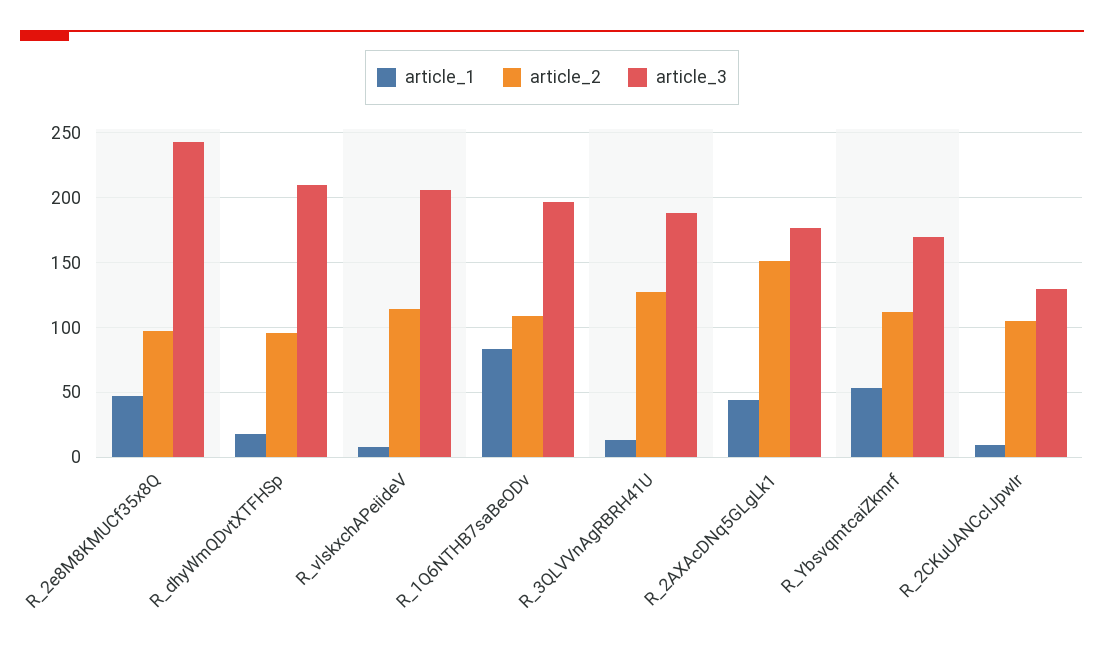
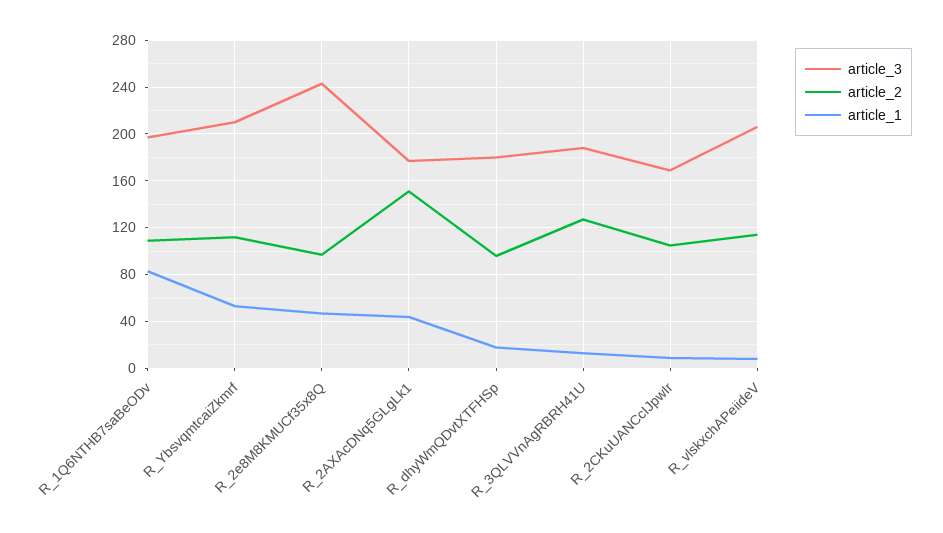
  {
    "article_1": {
      "R_2e8M8KMUCf35x8Q": 45,
      "R_dhyWmQDvtXTFHSp": 20,
      "R_vlskxchAPeiideV": 10,
      "R_1Q6NTHB7saBeODv": 85,
      "R_3QLVVnAgRBRH41U": 15,
      "R_2AXAcDNq5GLgLk1": 45,
      "R_YbsvqmtcaiZkmrf": 55,
      "R_2CKuUANCcIJpwIr": 10
    },
    "article_2": {
      "R_2e8M8KMUCf35x8Q": 95,
      "R_dhyWmQDvtXTFHSp": 95,
      "R_vlskxchAPeiideV": 115,
      "R_1Q6NTHB7saBeODv": 110,
      "R_3QLVVnAgRBRH41U": 125,
      "R_2AXAcDNq5GLgLk1": 150,
      "R_YbsvqmtcaiZkmrf": 110,
      "R_2CKuUANCcIJpwIr": 105
    },
    "article_3": {
      "R_2e8M8KMUCf35x8Q": 245,
-     "R_dhyWmQDvtXTFHSp": 210,
+     "R_dhyWmQDvtXTFHSp": 180,
      "R_vlskxchAPeiideV": 205,
      "R_1Q6NTHB7saBeODv": 195,
      "R_3QLVVnAgRBRH41U": 190,
      "R_2AXAcDNq5GLgLk1": 175,
-     "R_YbsvqmtcaiZkmrf": 170,
+     "R_YbsvqmtcaiZkmrf": 210,
-     "R_2CKuUANCcIJpwIr": 130
+     "R_2CKuUANCcIJpwIr": 170
    }
  }

